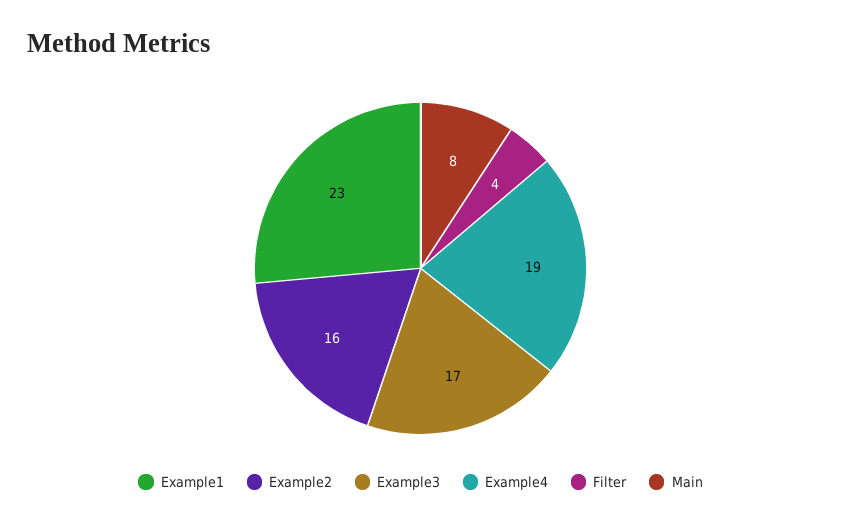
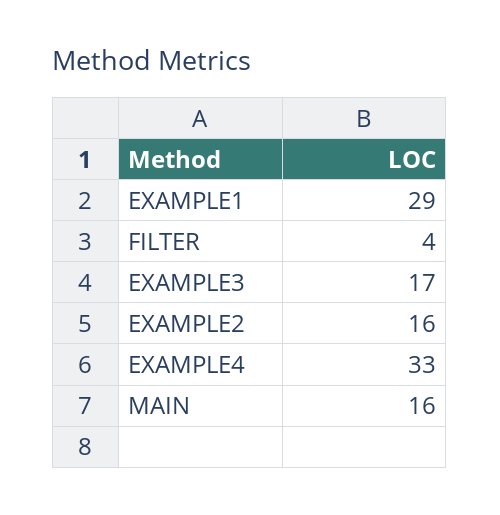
  {
-   "Example1": 23,
+   "Example1": 29,
    "Example2": 16,
    "Example3": 17,
-   "Example4": 19,
+   "Example4": 33,
    "Filter": 4,
-   "Main": 8
+   "Main": 16
  }

